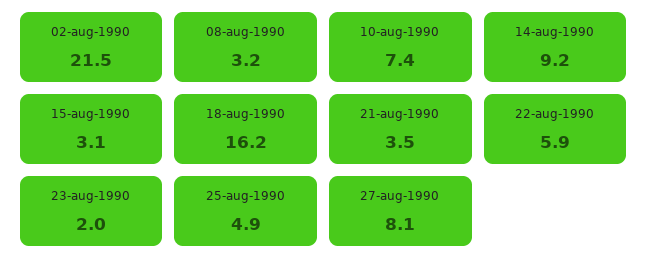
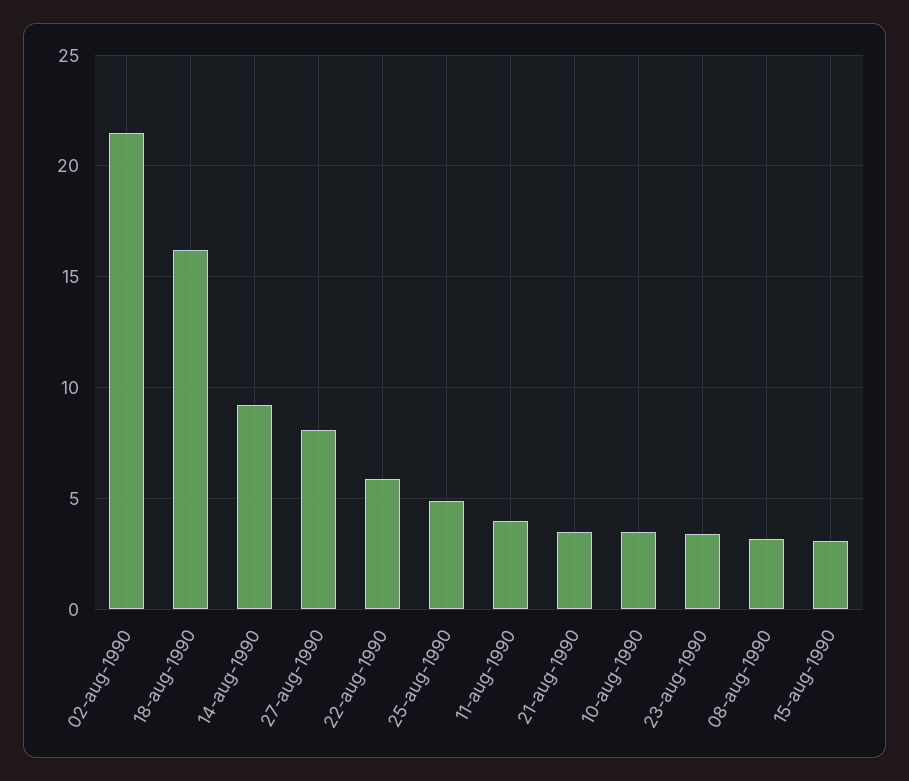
  {
    "02-aug-1990": 21.5,
    "08-aug-1990": 3.2,
-   "10-aug-1990": 7.4,
+   "10-aug-1990": 3.5,
    "14-aug-1990": 9.2,
    "15-aug-1990": 3.1,
    "18-aug-1990": 16.2,
    "21-aug-1990": 3.5,
    "22-aug-1990": 5.9,
-   "23-aug-1990": 2,
+   "23-aug-1990": 3.5,
    "25-aug-1990": 4.9,
-   "27-aug-1990": 8.1
+   "27-aug-1990": 8.1,
+   "11-aug-1990": 4
  }

